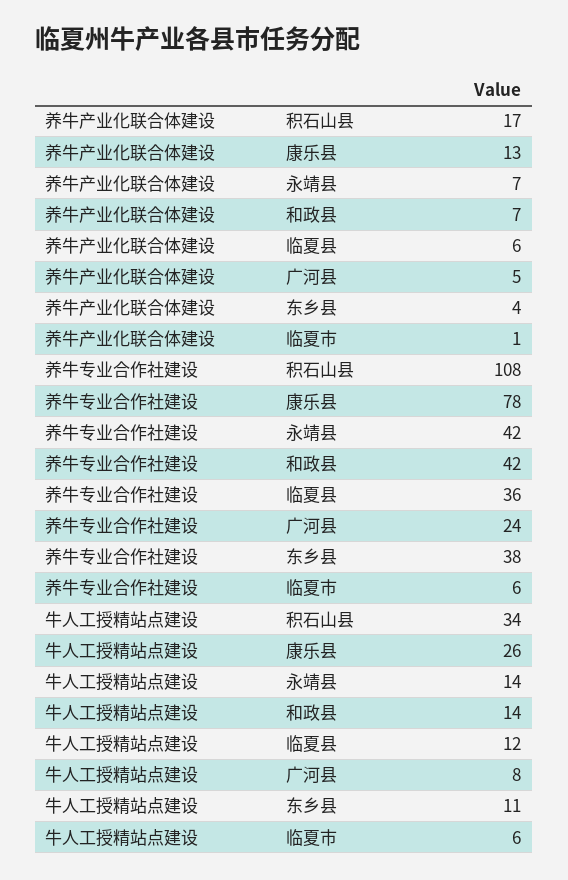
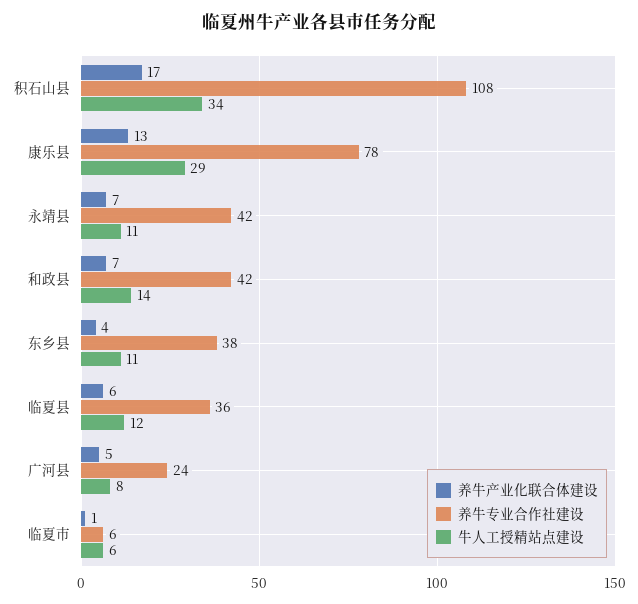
  {
    "养牛产业化联合体建设": {
      "积石山县": 17,
      "康乐县": 13,
      "永靖县": 7,
      "和政县": 7,
      "临夏县": 6,
      "广河县": 5,
      "东乡县": 4,
      "临夏市": 1
    },
    "养牛专业合作社建设": {
      "积石山县": 108,
      "康乐县": 78,
      "永靖县": 42,
      "和政县": 42,
      "临夏县": 36,
      "广河县": 24,
      "东乡县": 38,
      "临夏市": 6
    },
    "牛人工授精站点建设": {
      "积石山县": 34,
-     "康乐县": 26,
+     "康乐县": 29,
-     "永靖县": 14,
+     "永靖县": 11,
      "和政县": 14,
      "临夏县": 12,
      "广河县": 8,
      "东乡县": 11,
      "临夏市": 6
    }
  }

